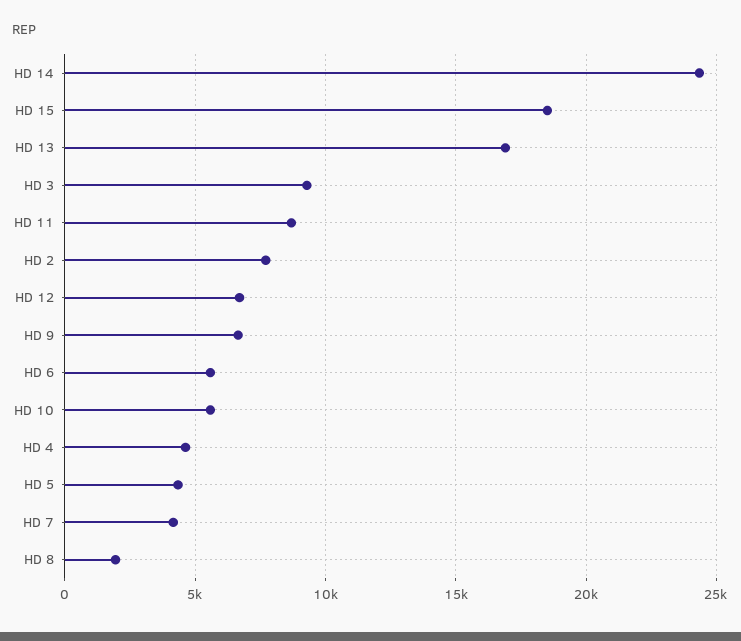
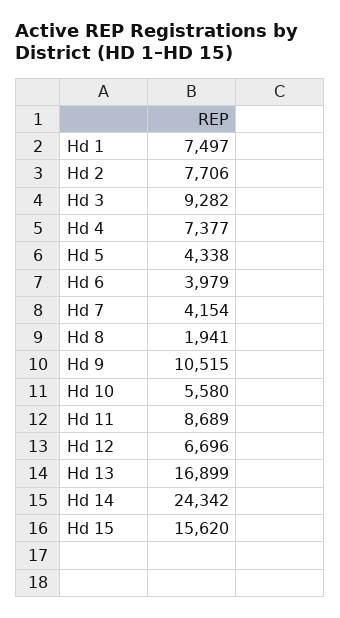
  {
    "HD 14": 24342,
-   "HD 15": 18500,
+   "HD 15": 15620,
    "HD 13": 16899,
    "HD 3": 9282,
    "HD 11": 8689,
    "HD 2": 7706,
    "HD 12": 6696,
-   "HD 9": 6500,
+   "HD 9": 10515,
-   "HD 6": 5500,
+   "HD 6": 3979,
    "HD 10": 5580,
-   "HD 4": 4500,
+   "HD 4": 7377,
    "HD 5": 4338,
    "HD 7": 4154,
-   "HD 8": 1941
+   "HD 8": 1941,
+   "Hd 1": 7497
  }

